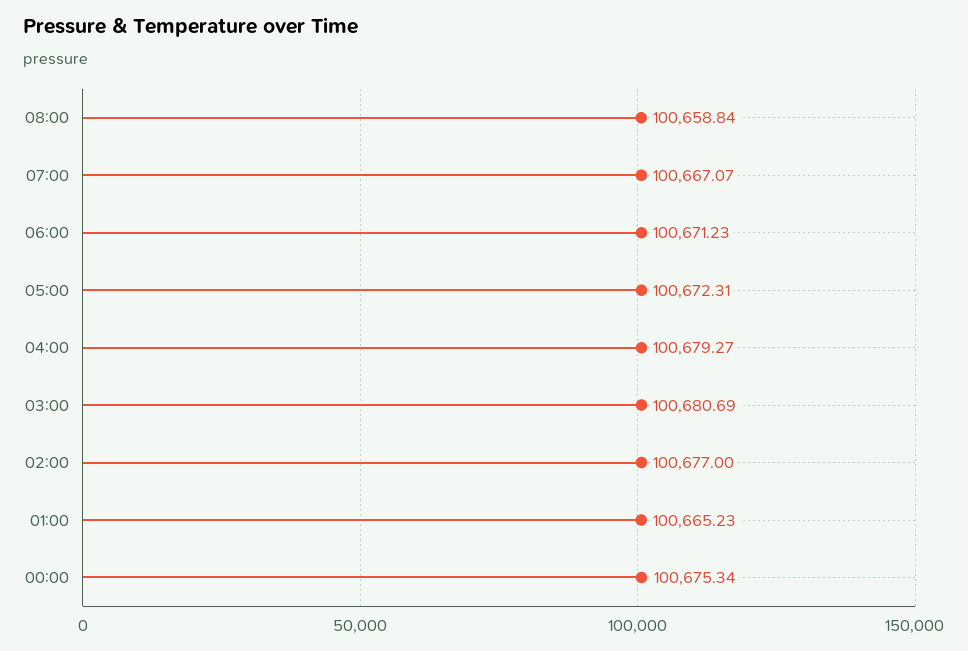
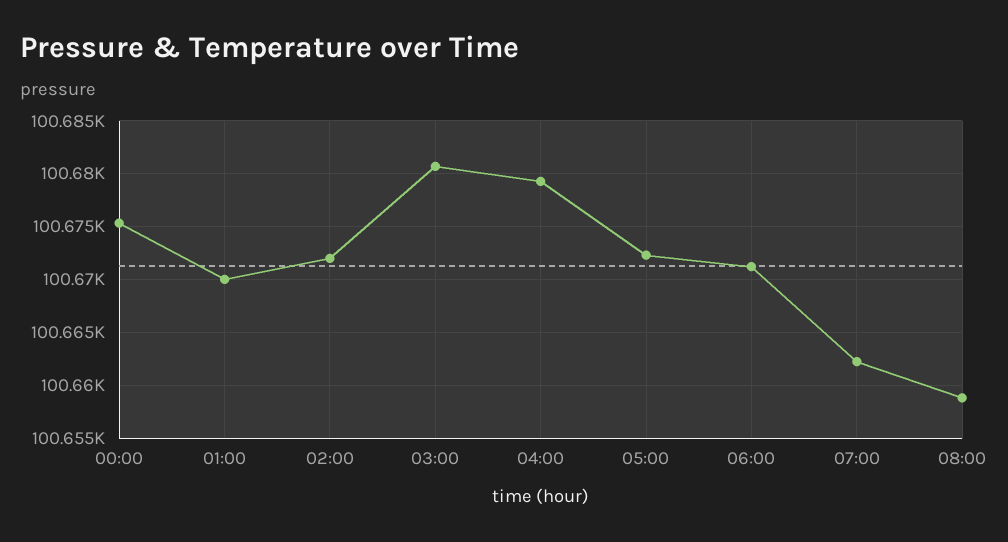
  {
    "08:00": 100658.84,
-   "07:00": 100667.07,
+   "07:00": 100662,
    "06:00": 100671.23,
    "05:00": 100672.31,
    "04:00": 100679.27,
    "03:00": 100680.69,
-   "02:00": 100677,
+   "02:00": 100672,
-   "01:00": 100665.23,
+   "01:00": 100670,
    "00:00": 100675.34
  }

